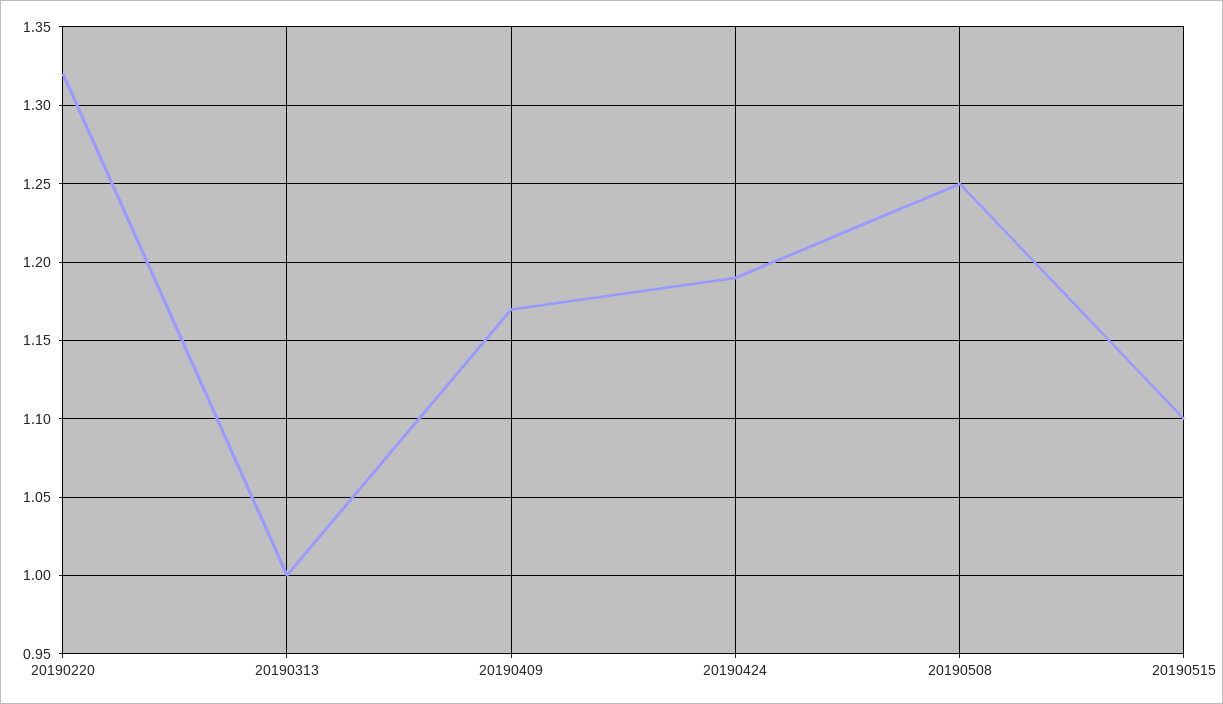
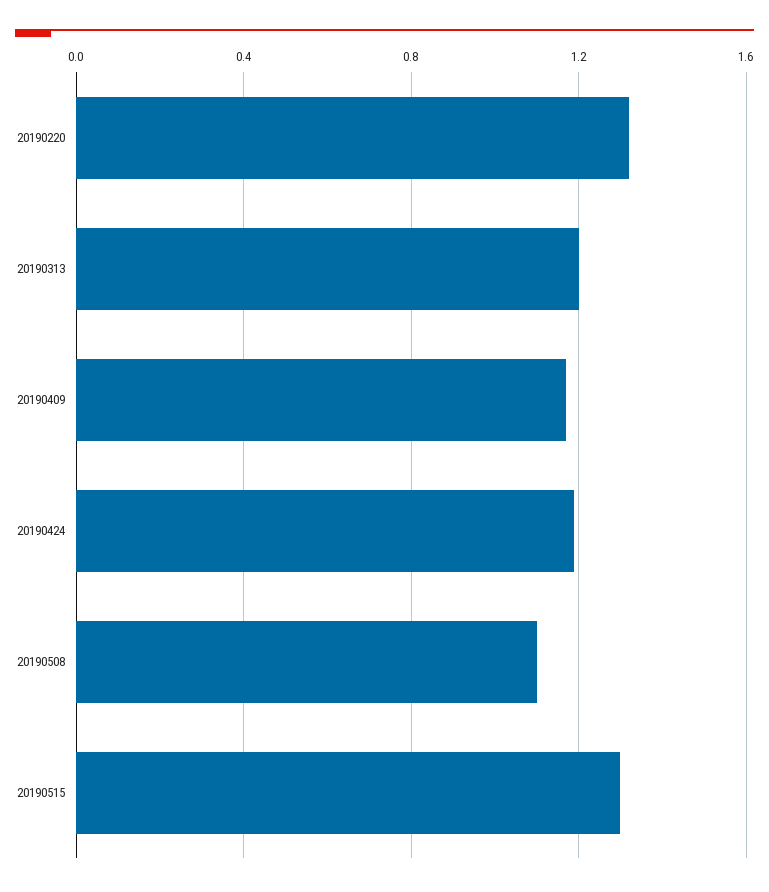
  {
    "20190220": 1.32,
-   "20190313": 1,
+   "20190313": 1.2,
    "20190409": 1.17,
    "20190424": 1.19,
-   "20190508": 1.25,
+   "20190508": 1.1,
-   "20190515": 1.1
+   "20190515": 1.3
  }

